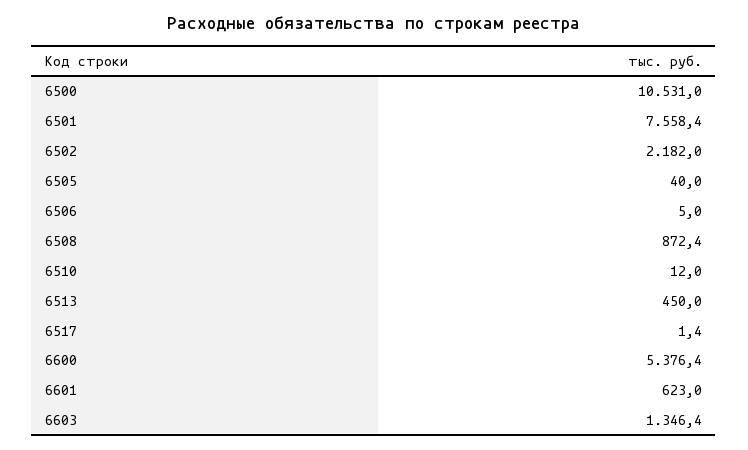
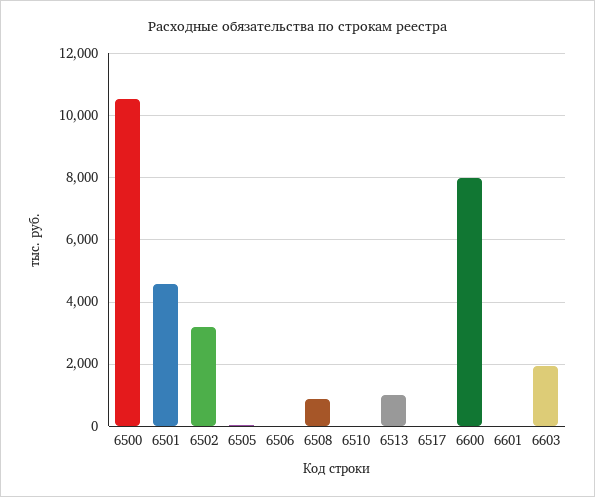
  {
    "6500": 10531,
-   "6501": 7558.4,
+   "6501": 4600,
-   "6502": 2182,
+   "6502": 3200,
    "6505": 40,
    "6506": 5,
    "6508": 872.4,
    "6510": 12,
-   "6513": 450,
+   "6513": 1000,
    "6517": 1.4,
-   "6600": 5376.4,
+   "6600": 8000,
-   "6601": 623,
+   "6601": 0,
-   "6603": 1346.4
+   "6603": 2000
  }

